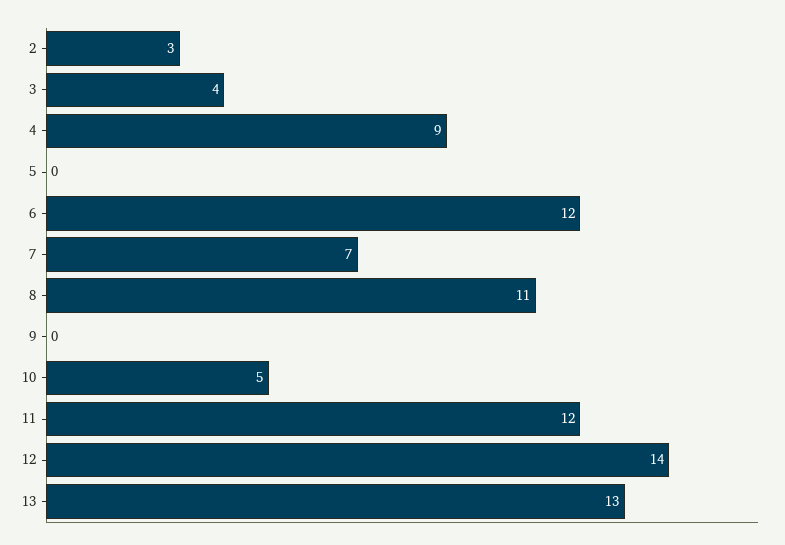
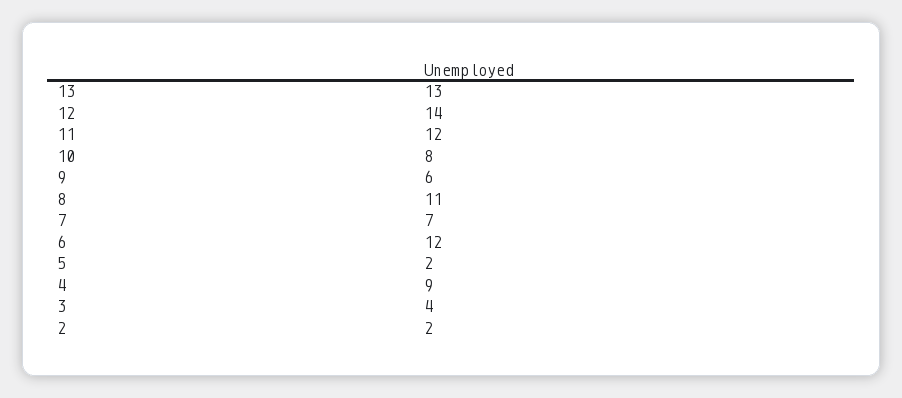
  {
-   "2": 3,
+   "2": 2,
    "3": 4,
    "4": 9,
-   "5": 0,
+   "5": 2,
    "6": 12,
    "7": 7,
    "8": 11,
-   "9": 0,
+   "9": 6,
-   "10": 5,
+   "10": 8,
    "11": 12,
    "12": 14,
    "13": 13
  }

